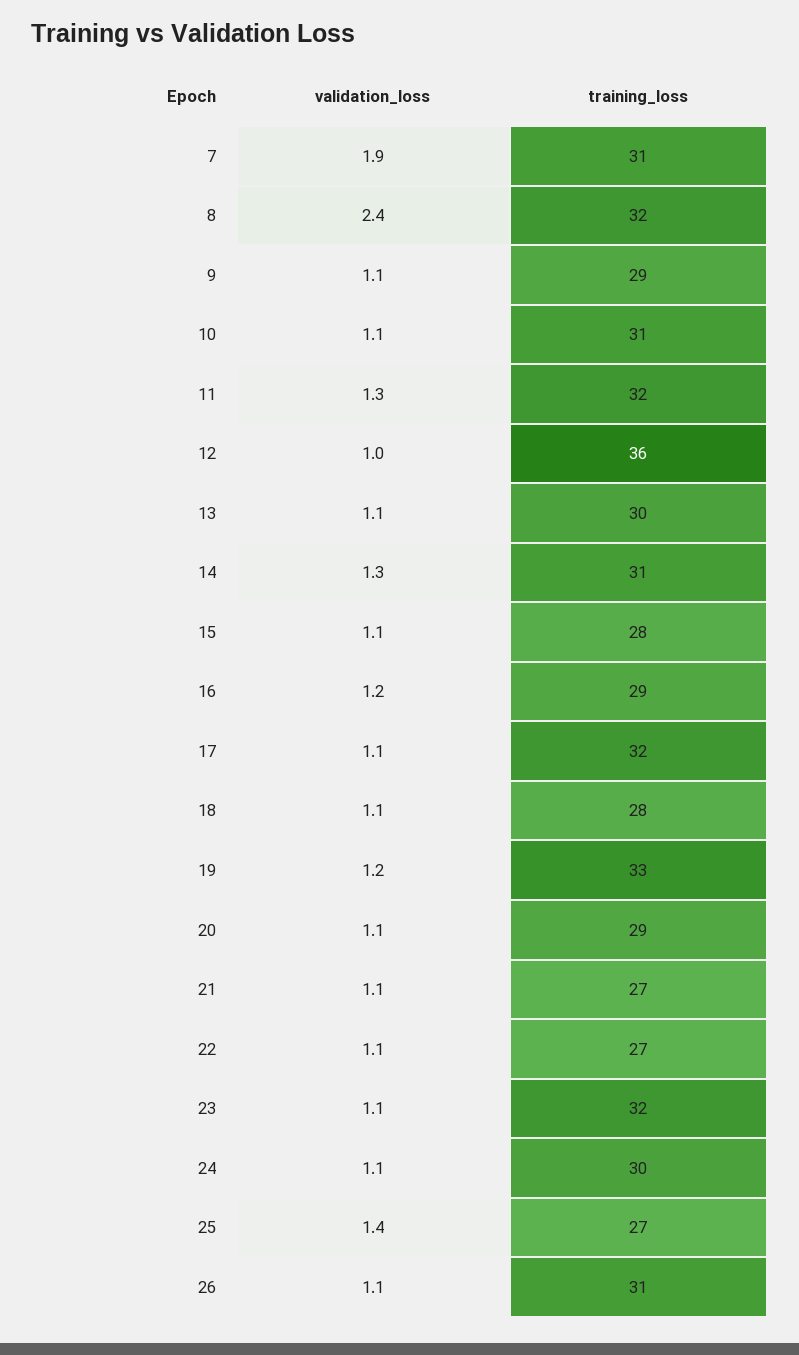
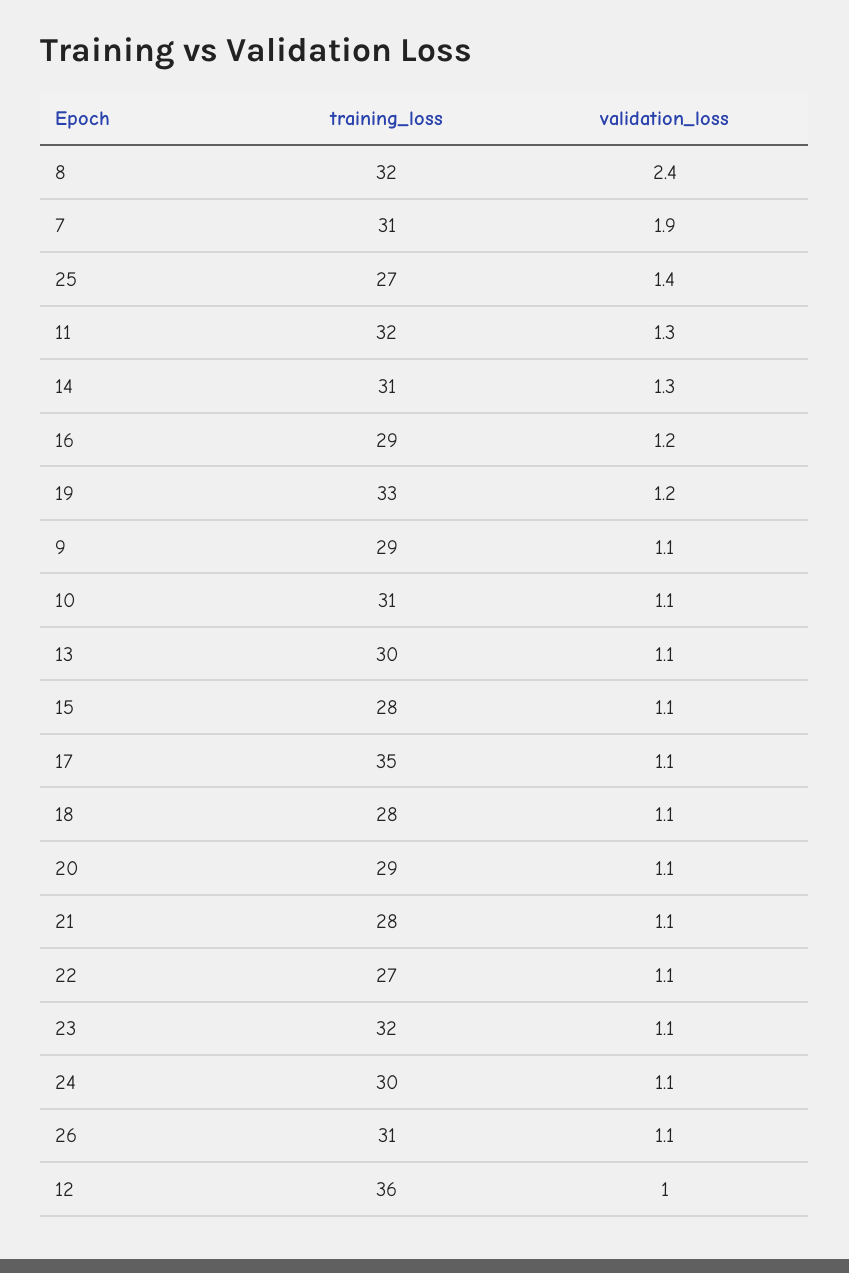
  {
    "validation_loss": {
      "7": 1.9,
      "8": 2.4,
      "9": 1.1,
      "10": 1.1,
      "11": 1.3,
      "12": 1,
      "13": 1.1,
      "14": 1.3,
      "15": 1.1,
      "16": 1.2,
      "17": 1.1,
      "18": 1.1,
      "19": 1.2,
      "20": 1.1,
      "21": 1.1,
      "22": 1.1,
      "23": 1.1,
      "24": 1.1,
      "25": 1.4,
      "26": 1.1
    },
    "training_loss": {
      "7": 31,
      "8": 32,
      "9": 29,
      "10": 31,
      "11": 32,
      "12": 36,
      "13": 30,
      "14": 31,
      "15": 28,
      "16": 29,
-     "17": 32,
+     "17": 35,
      "18": 28,
      "19": 33,
      "20": 29,
-     "21": 27,
+     "21": 28,
      "22": 27,
      "23": 32,
      "24": 30,
      "25": 27,
      "26": 31
    }
  }

